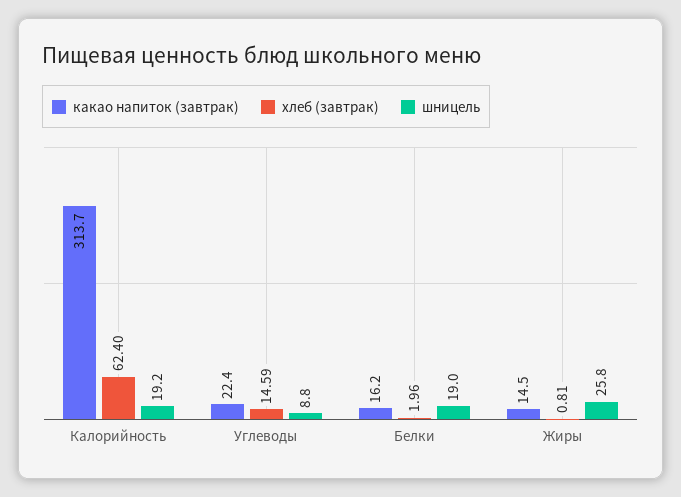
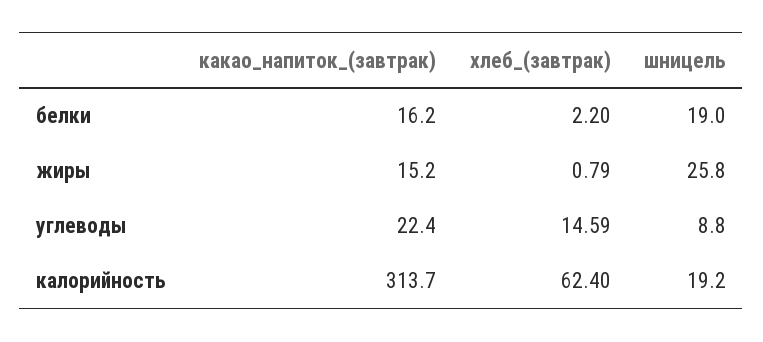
  {
    "какао напиток (завтрак)": {
      "Калорийность": 313.7,
      "Углеводы": 22.4,
      "Белки": 16.2,
-     "Жиры": 14.5
+     "Жиры": 15.2
    },
    "хлеб (завтрак)": {
      "Калорийность": 62.4,
      "Углеводы": 14.59,
-     "Белки": 1.96,
+     "Белки": 2.2,
-     "Жиры": 0.81
+     "Жиры": 0.79
    },
    "шницель": {
      "Калорийность": 19.2,
      "Углеводы": 8.8,
      "Белки": 19,
      "Жиры": 25.8
    }
  }

